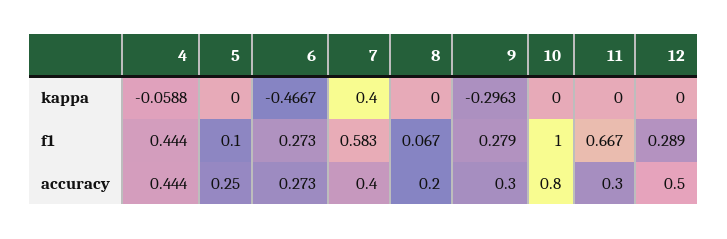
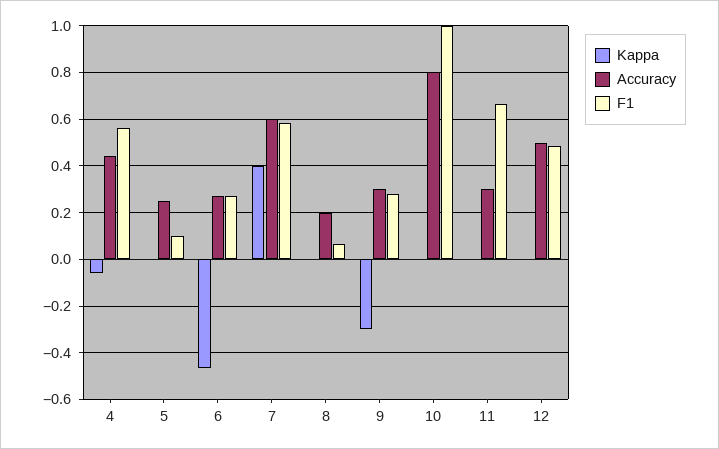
  {
    "kappa": {
      "4": -0.0588,
      "5": 0,
      "6": -0.4667,
      "7": 0.4,
      "8": 0,
      "9": -0.2963,
      "10": 0,
      "11": 0,
      "12": 0
    },
    "f1": {
-     "4": 0.444,
+     "4": 0.55,
      "5": 0.1,
      "6": 0.273,
      "7": 0.583,
      "8": 0.067,
      "9": 0.279,
      "10": 1,
      "11": 0.667,
-     "12": 0.289
+     "12": 0.5
    },
    "accuracy": {
      "4": 0.444,
      "5": 0.25,
      "6": 0.273,
-     "7": 0.4,
+     "7": 0.6,
      "8": 0.2,
      "9": 0.3,
      "10": 0.8,
      "11": 0.3,
      "12": 0.5
    }
  }

